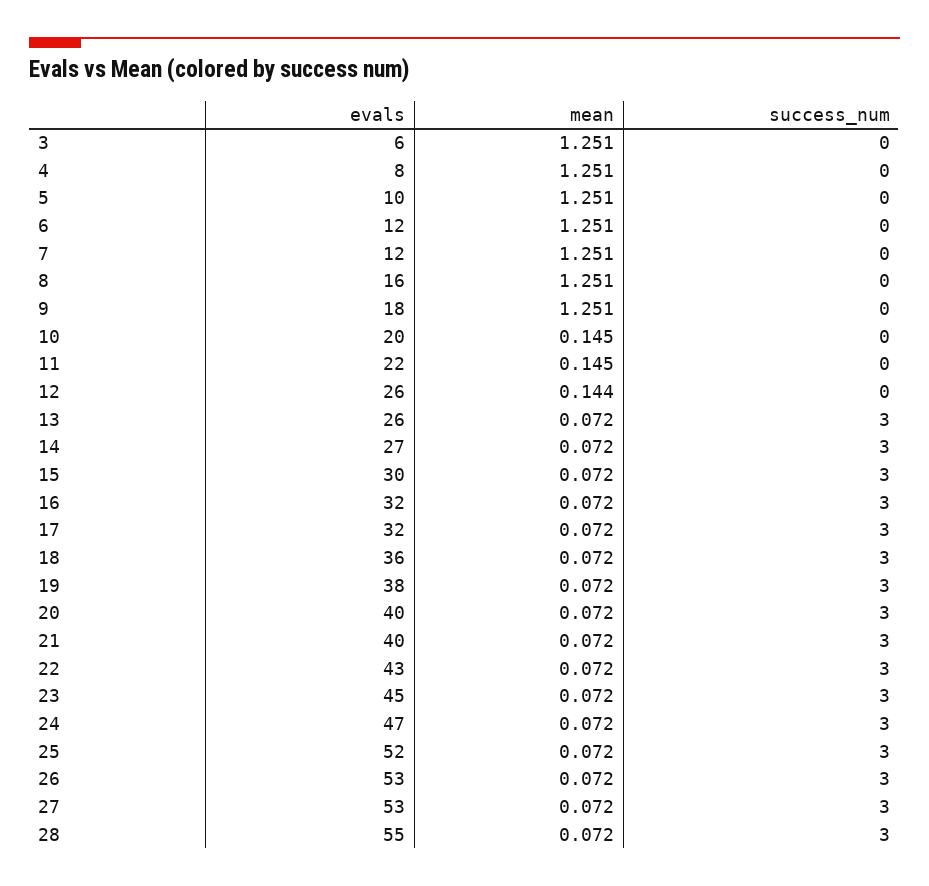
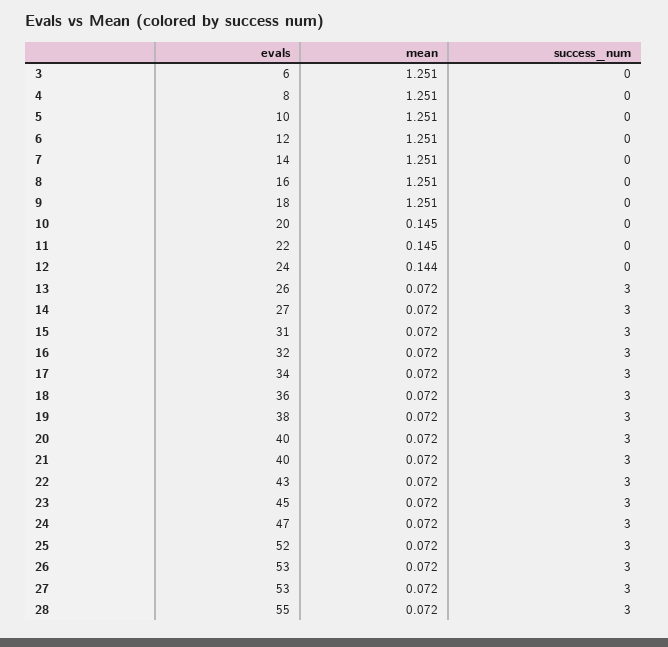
  {
    "evals": {
      "3": 6,
      "4": 8,
      "5": 10,
      "6": 12,
-     "7": 12,
+     "7": 14,
      "8": 16,
      "9": 18,
      "10": 20,
      "11": 22,
-     "12": 26,
+     "12": 24,
      "13": 26,
      "14": 27,
-     "15": 30,
+     "15": 31,
      "16": 32,
-     "17": 32,
+     "17": 34,
      "18": 36,
      "19": 38,
      "20": 40,
      "21": 40,
      "22": 43,
      "23": 45,
      "24": 47,
      "25": 52,
      "26": 53,
      "27": 53,
      "28": 55
    },
    "mean": {
      "3": 1.251,
      "4": 1.251,
      "5": 1.251,
      "6": 1.251,
      "7": 1.251,
      "8": 1.251,
      "9": 1.251,
      "10": 0.145,
      "11": 0.145,
      "12": 0.144,
      "13": 0.072,
      "14": 0.072,
      "15": 0.072,
      "16": 0.072,
      "17": 0.072,
      "18": 0.072,
      "19": 0.072,
      "20": 0.072,
      "21": 0.072,
      "22": 0.072,
      "23": 0.072,
      "24": 0.072,
      "25": 0.072,
      "26": 0.072,
      "27": 0.072,
      "28": 0.072
    },
    "success_num": {
      "3": 0,
      "4": 0,
      "5": 0,
      "6": 0,
      "7": 0,
      "8": 0,
      "9": 0,
      "10": 0,
      "11": 0,
      "12": 0,
      "13": 3,
      "14": 3,
      "15": 3,
      "16": 3,
      "17": 3,
      "18": 3,
      "19": 3,
      "20": 3,
      "21": 3,
      "22": 3,
      "23": 3,
      "24": 3,
      "25": 3,
      "26": 3,
      "27": 3,
      "28": 3
    }
  }

